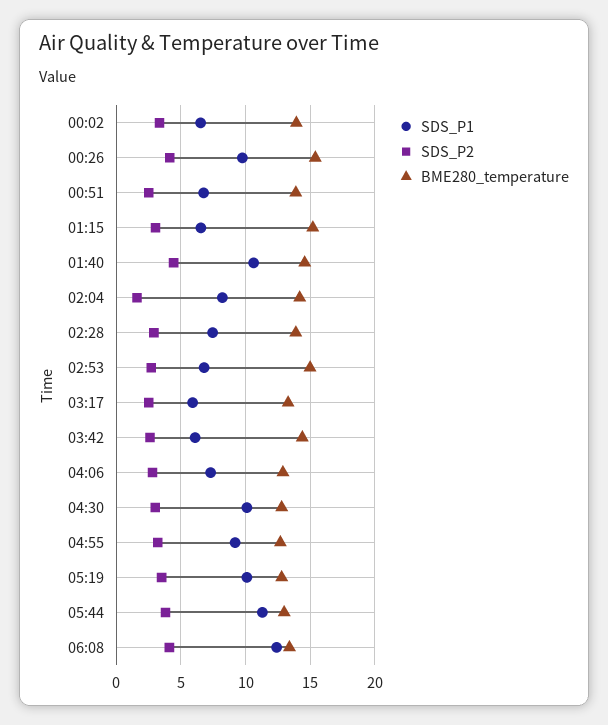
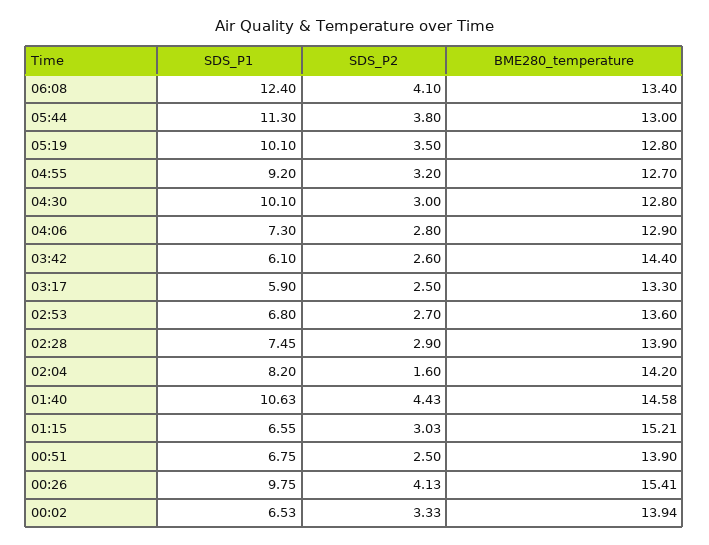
  {
    "SDS_P1": {
      "00:02": 6.53,
      "00:26": 9.75,
      "00:51": 6.75,
      "01:15": 6.55,
      "01:40": 10.63,
      "02:04": 8.2,
      "02:28": 7.45,
      "02:53": 6.8,
      "03:17": 5.9,
      "03:42": 6.1,
      "04:06": 7.3,
      "04:30": 10.1,
      "04:55": 9.2,
      "05:19": 10.1,
      "05:44": 11.3,
      "06:08": 12.4
    },
    "SDS_P2": {
      "00:02": 3.33,
      "00:26": 4.13,
      "00:51": 2.5,
      "01:15": 3.03,
      "01:40": 4.43,
      "02:04": 1.6,
      "02:28": 2.9,
      "02:53": 2.7,
      "03:17": 2.5,
      "03:42": 2.6,
      "04:06": 2.8,
      "04:30": 3,
      "04:55": 3.2,
      "05:19": 3.5,
      "05:44": 3.8,
      "06:08": 4.1
    },
    "BME280_temperature": {
      "00:02": 13.94,
      "00:26": 15.41,
      "00:51": 13.9,
      "01:15": 15.21,
      "01:40": 14.58,
      "02:04": 14.2,
      "02:28": 13.9,
-     "02:53": 15,
+     "02:53": 13.6,
      "03:17": 13.3,
      "03:42": 14.4,
      "04:06": 12.9,
      "04:30": 12.8,
      "04:55": 12.7,
      "05:19": 12.8,
      "05:44": 13,
      "06:08": 13.4
    }
  }

